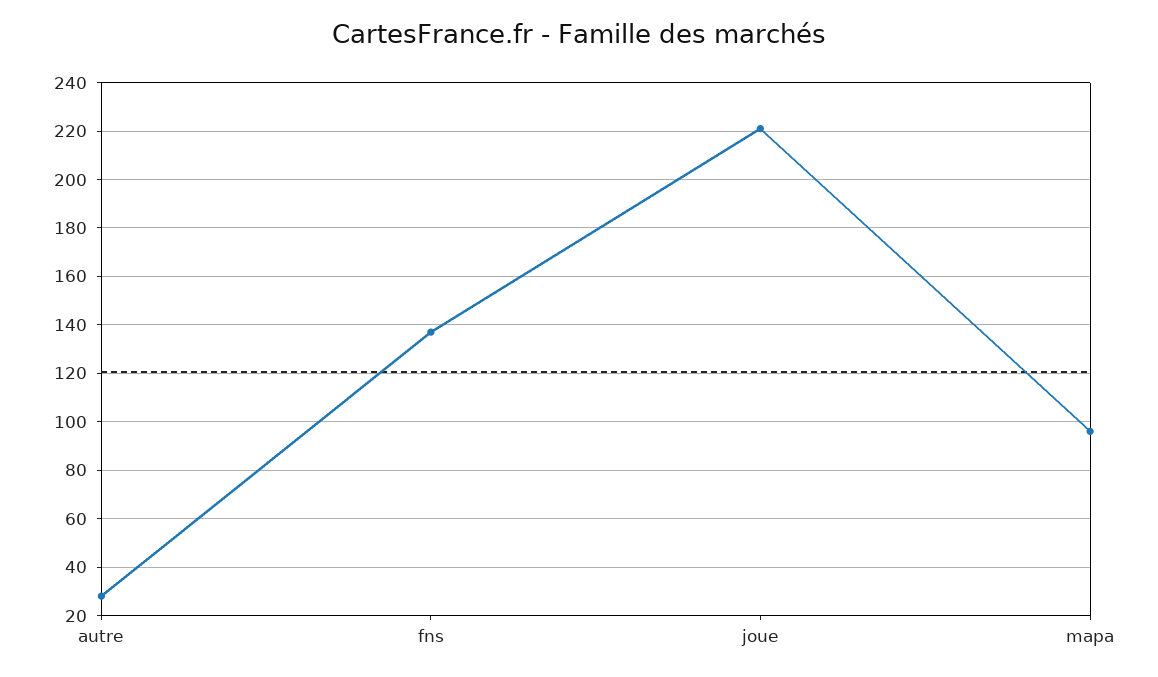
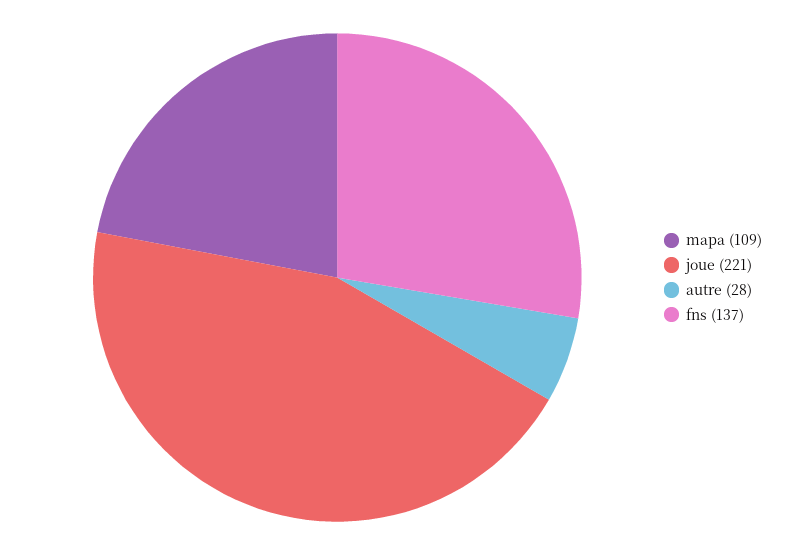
  {
    "autre": 28,
    "fns": 137,
    "joue": 221,
-   "mapa": 95
+   "mapa": 109
  }

